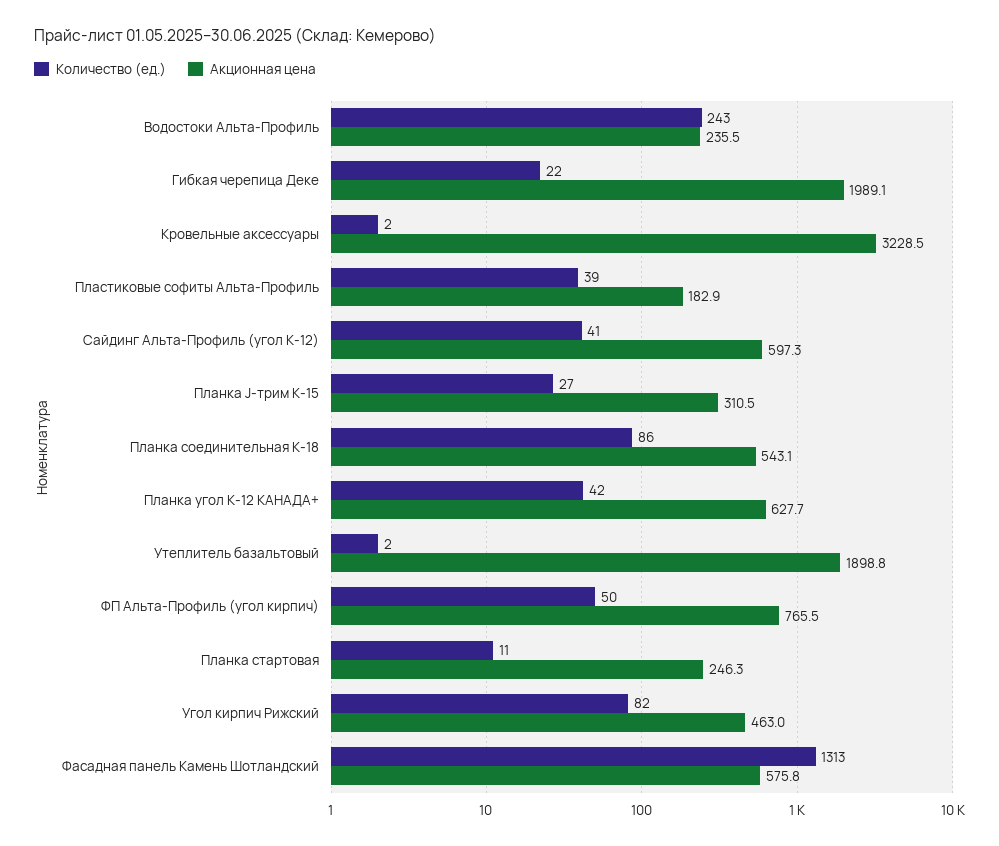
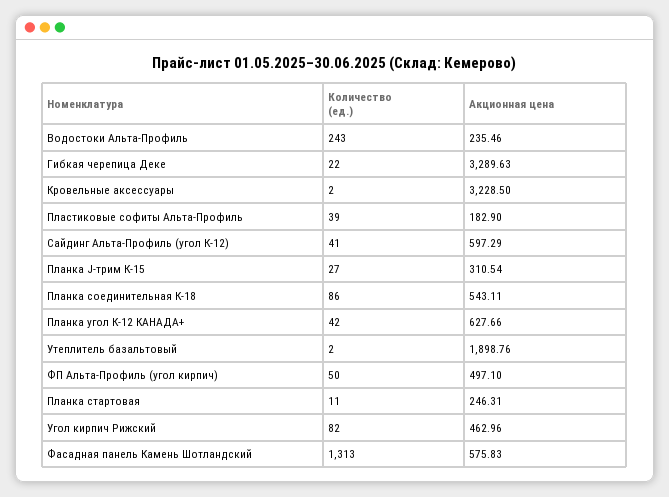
  {
    "Количество (ед.)": {
      "Водостоки Альта-Профиль": 243,
      "Гибкая черепица Деке": 22,
      "Кровельные аксессуары": 2,
      "Пластиковые софиты Альта-Профиль": 39,
      "Сайдинг Альта-Профиль (угол К-12)": 41,
      "Планка J-трим К-15": 27,
      "Планка соединительная К-18": 86,
      "Планка угол К-12 КАНАДА+": 42,
      "Утеплитель базальтовый": 2,
      "ФП Альта-Профиль (угол кирпич)": 50,
      "Планка стартовая": 11,
      "Угол кирпич Рижский": 82,
      "Фасадная панель Камень Шотландский": 1313
    },
    "Акционная цена": {
      "Водостоки Альта-Профиль": 235.46,
-     "Гибкая черепица Деке": 1989.1,
+     "Гибкая черепица Деке": 3289.63,
      "Кровельные аксессуары": 3228.5,
      "Пластиковые софиты Альта-Профиль": 182.9,
      "Сайдинг Альта-Профиль (угол К-12)": 597.29,
      "Планка J-трим К-15": 310.54,
      "Планка соединительная К-18": 543.11,
      "Планка угол К-12 КАНАДА+": 627.66,
      "Утеплитель базальтовый": 1898.76,
-     "ФП Альта-Профиль (угол кирпич)": 765.5,
+     "ФП Альта-Профиль (угол кирпич)": 497.1,
      "Планка стартовая": 246.31,
      "Угол кирпич Рижский": 462.96,
      "Фасадная панель Камень Шотландский": 575.83
    }
  }

